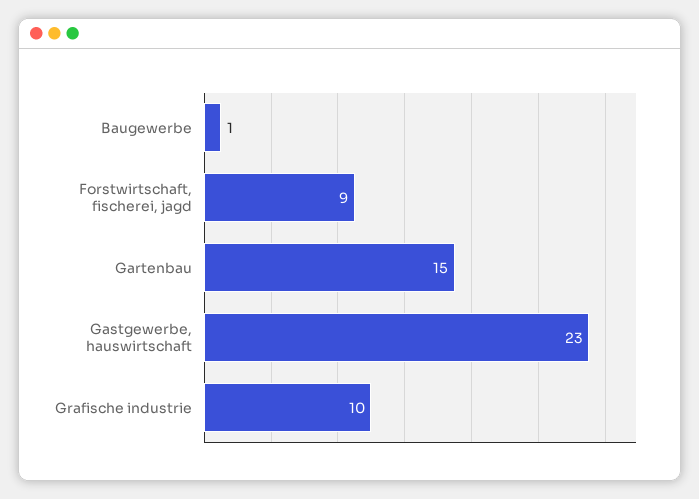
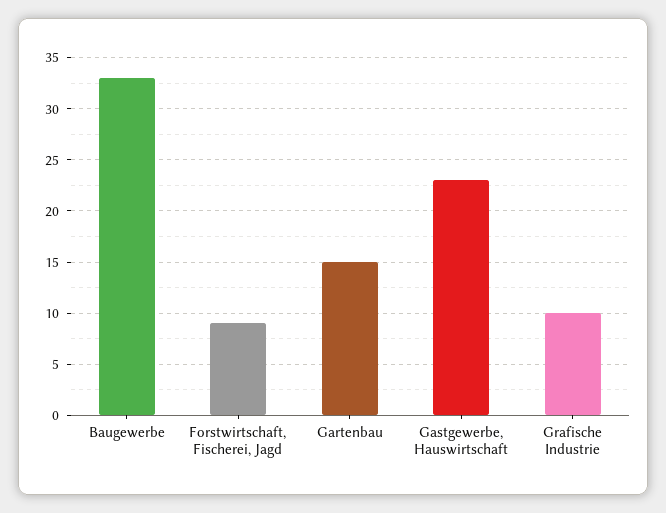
  {
-   "Baugewerbe": 1,
+   "Baugewerbe": 33,
    "Forstwirtschaft, fischerei, jagd": 9,
    "Gartenbau": 15,
    "Gastgewerbe, hauswirtschaft": 23,
    "Grafische industrie": 10
  }

